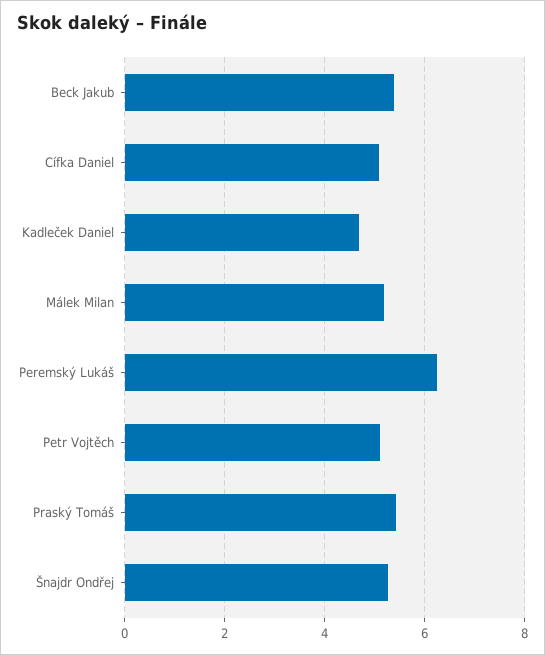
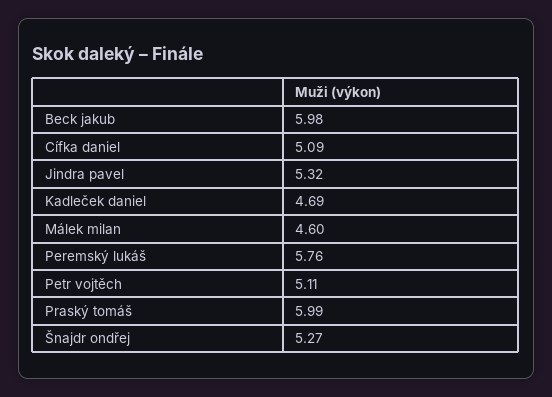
  {
-   "Beck Jakub": 5.4,
+   "Beck Jakub": 5.98,
    "Cífka Daniel": 5.09,
    "Kadleček Daniel": 4.69,
-   "Málek Milan": 5.2,
+   "Málek Milan": 4.6,
-   "Peremský Lukáš": 6.2,
+   "Peremský Lukáš": 5.76,
    "Petr Vojtěch": 5.11,
-   "Praský Tomáš": 5.4,
+   "Praský Tomáš": 5.99,
-   "Šnajdr Ondřej": 5.27
+   "Šnajdr Ondřej": 5.27,
+   "Jindra pavel": 5.32
  }

